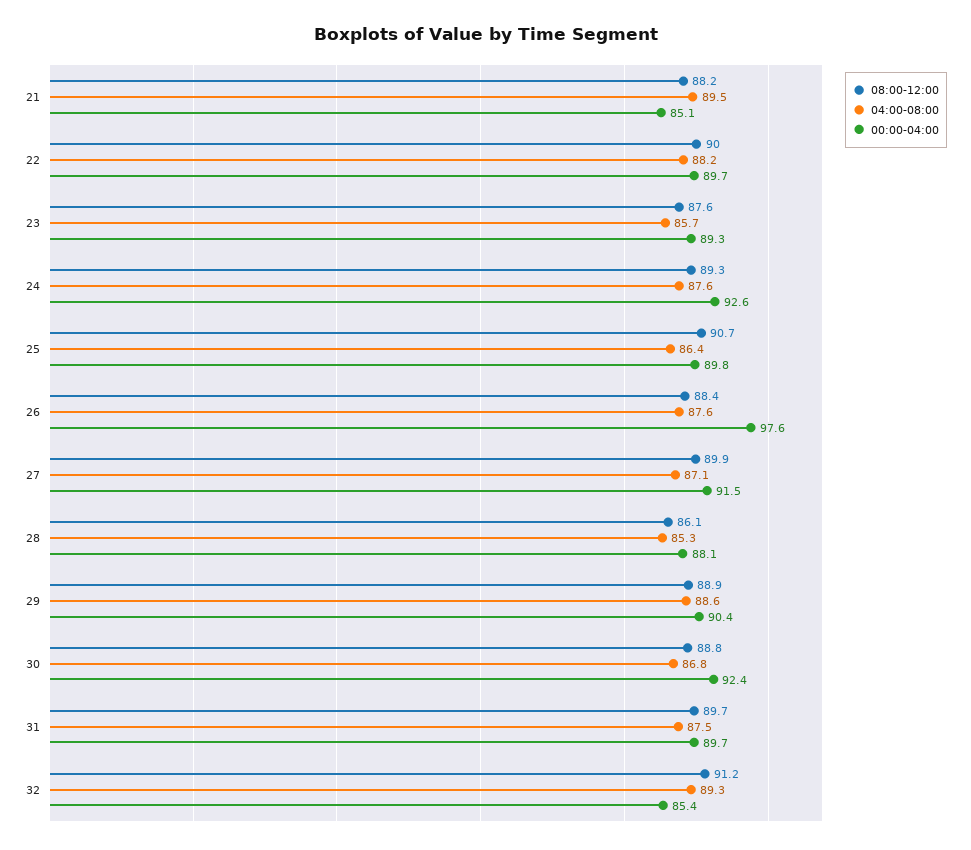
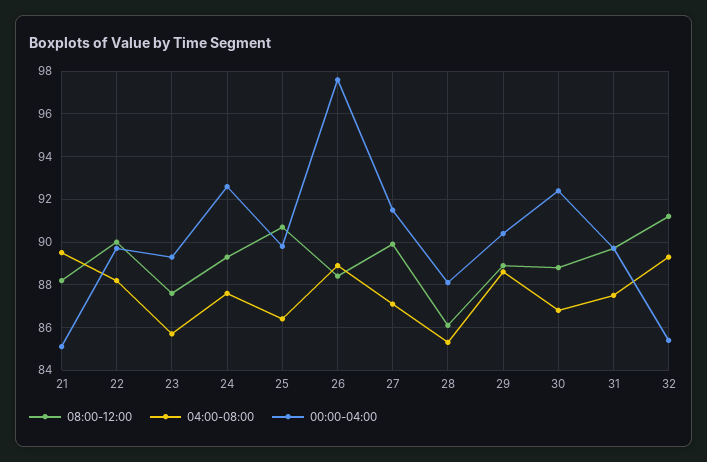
  {
    "08:00-12:00": {
      "21": 88.2,
      "22": 90,
      "23": 87.6,
      "24": 89.3,
      "25": 90.7,
      "26": 88.4,
      "27": 89.9,
      "28": 86.1,
      "29": 88.9,
      "30": 88.8,
      "31": 89.7,
      "32": 91.2
    },
    "04:00-08:00": {
      "21": 89.5,
      "22": 88.2,
      "23": 85.7,
      "24": 87.6,
      "25": 86.4,
-     "26": 87.6,
+     "26": 89,
      "27": 87.1,
      "28": 85.3,
      "29": 88.6,
      "30": 86.8,
      "31": 87.5,
      "32": 89.3
    },
    "00:00-04:00": {
      "21": 85.1,
      "22": 89.7,
      "23": 89.3,
      "24": 92.6,
      "25": 89.8,
      "26": 97.6,
      "27": 91.5,
      "28": 88.1,
      "29": 90.4,
      "30": 92.4,
      "31": 89.7,
      "32": 85.4
    }
  }

